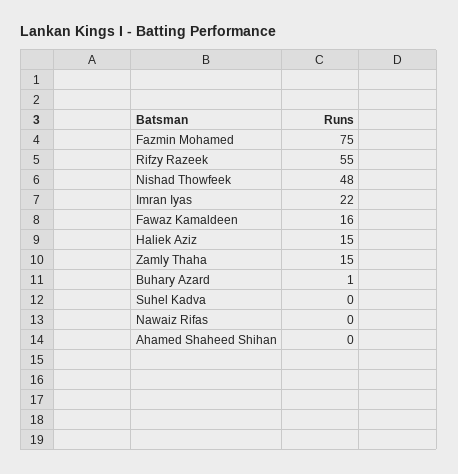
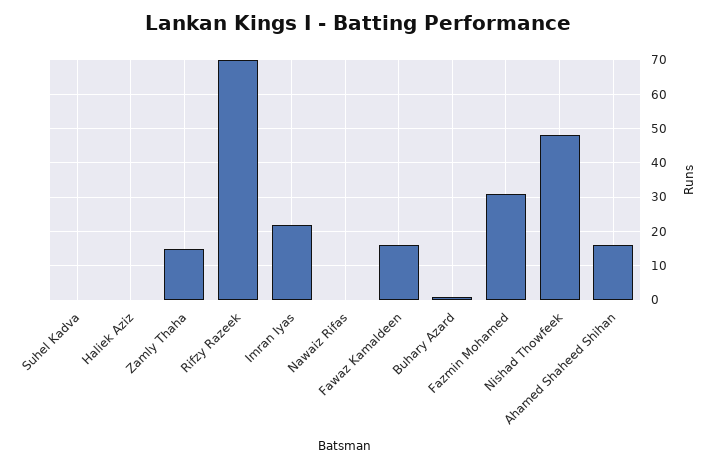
  {
-   "Fazmin Mohamed": 75,
+   "Fazmin Mohamed": 30,
-   "Rifzy Razeek": 55,
+   "Rifzy Razeek": 70,
    "Nishad Thowfeek": 48,
    "Imran Iyas": 22,
    "Fawaz Kamaldeen": 16,
-   "Haliek Aziz": 15,
+   "Haliek Aziz": 0,
    "Zamly Thaha": 15,
    "Buhary Azard": 1,
    "Suhel Kadva": 0,
    "Nawaiz Rifas": 0,
-   "Ahamed Shaheed Shihan": 0
+   "Ahamed Shaheed Shihan": 15
  }

